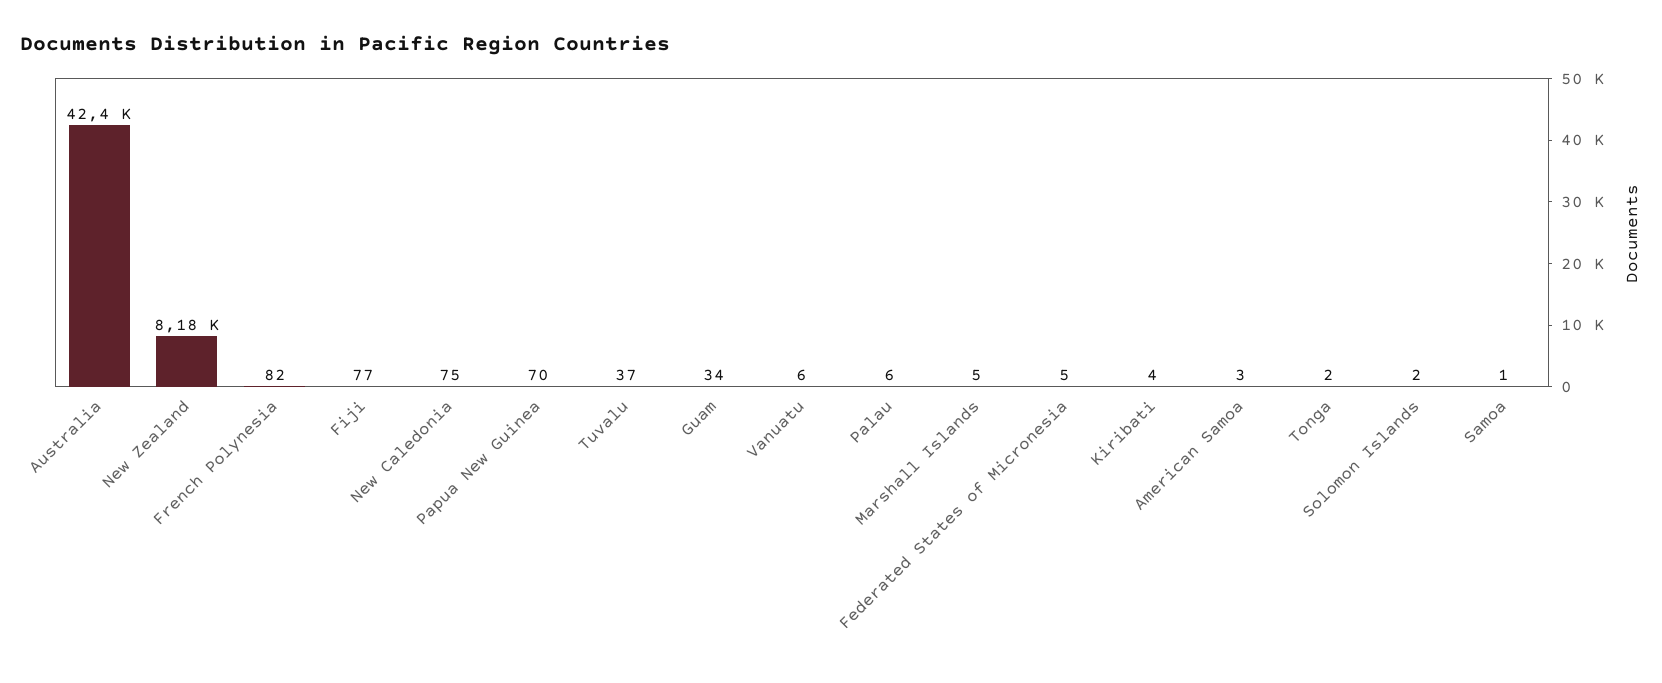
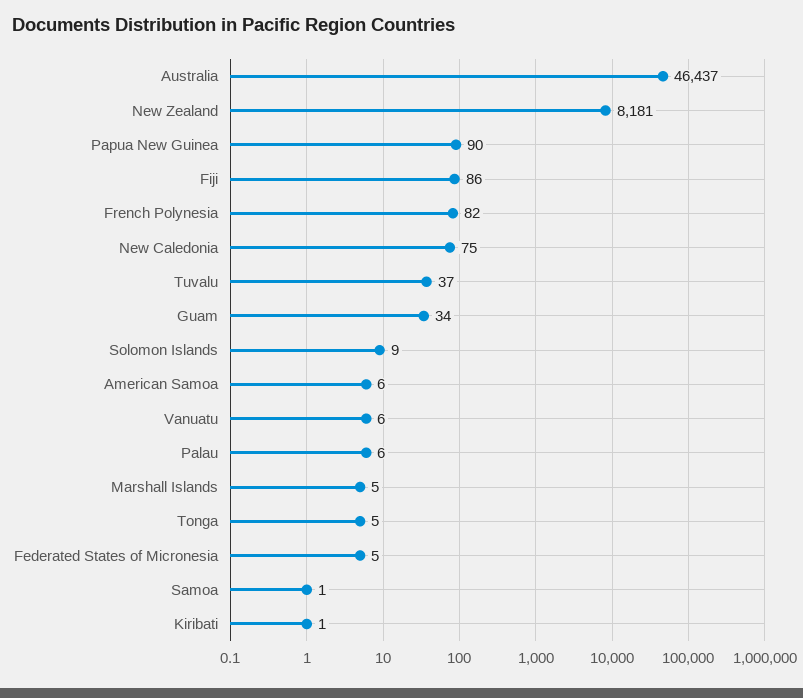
  {
-   "Australia": 42400,
+   "Australia": 46437,
    "New Zealand": 8181,
    "French Polynesia": 82,
-   "Fiji": 77,
+   "Fiji": 86,
    "New Caledonia": 75,
-   "Papua New Guinea": 70,
+   "Papua New Guinea": 90,
    "Tuvalu": 37,
    "Guam": 34,
    "Vanuatu": 6,
    "Palau": 6,
    "Marshall Islands": 5,
    "Federated States of Micronesia": 5,
-   "Kiribati": 4,
+   "Kiribati": 1,
-   "American Samoa": 3,
+   "American Samoa": 6,
-   "Tonga": 2,
+   "Tonga": 5,
-   "Solomon Islands": 2,
+   "Solomon Islands": 9,
    "Samoa": 1
  }

